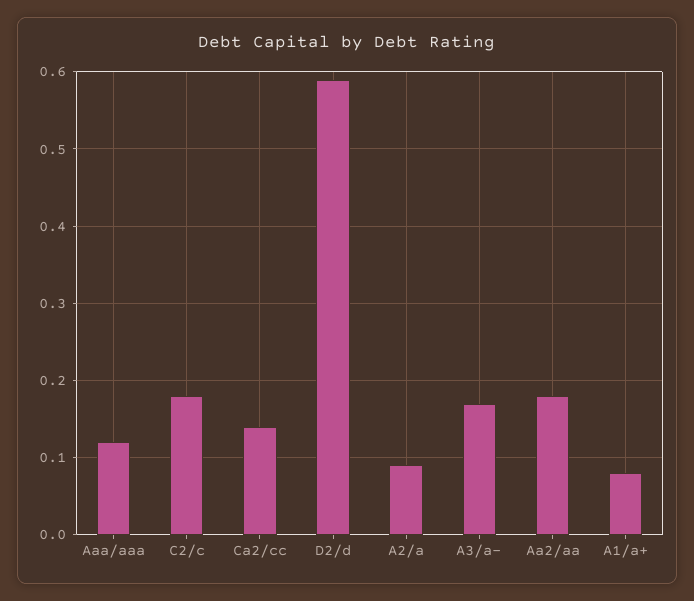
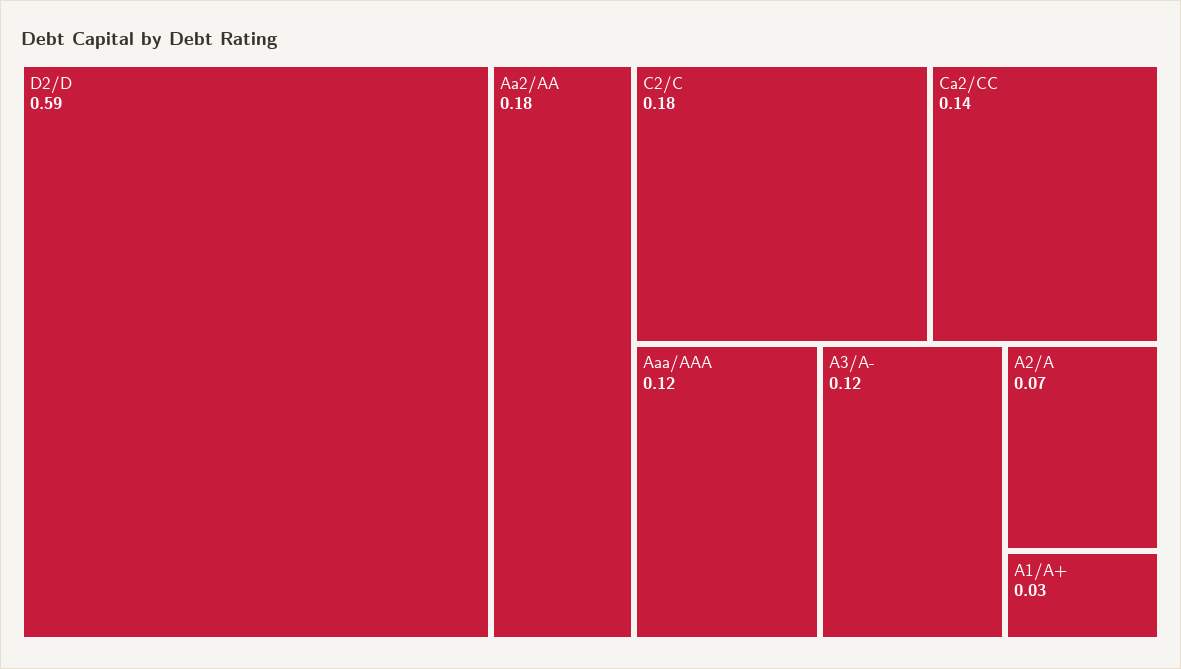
  {
    "Aaa/aaa": 0.12,
    "C2/c": 0.18,
    "Ca2/cc": 0.14,
    "D2/d": 0.59,
-   "A2/a": 0.09,
+   "A2/a": 0.07,
-   "A3/a-": 0.17,
+   "A3/a-": 0.12,
    "Aa2/aa": 0.18,
-   "A1/a+": 0.08
+   "A1/a+": 0.03
  }

